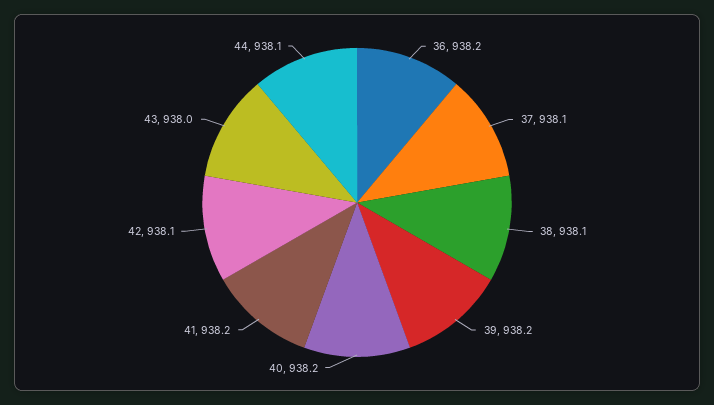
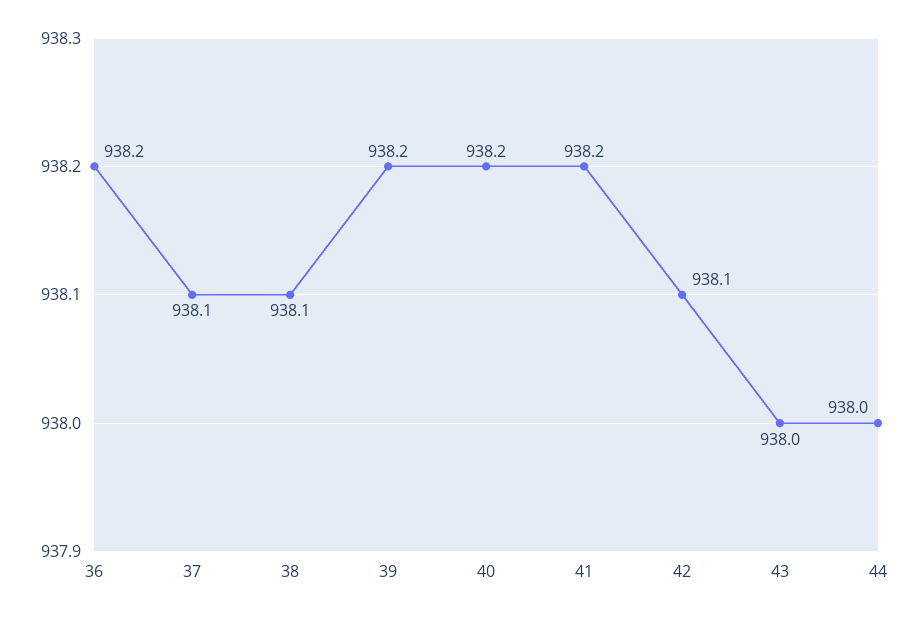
  {
    "36": 938.2,
    "37": 938.1,
    "38": 938.1,
    "39": 938.2,
    "40": 938.2,
    "41": 938.2,
    "42": 938.1,
    "43": 938,
-   "44": 938.1
+   "44": 938
  }

